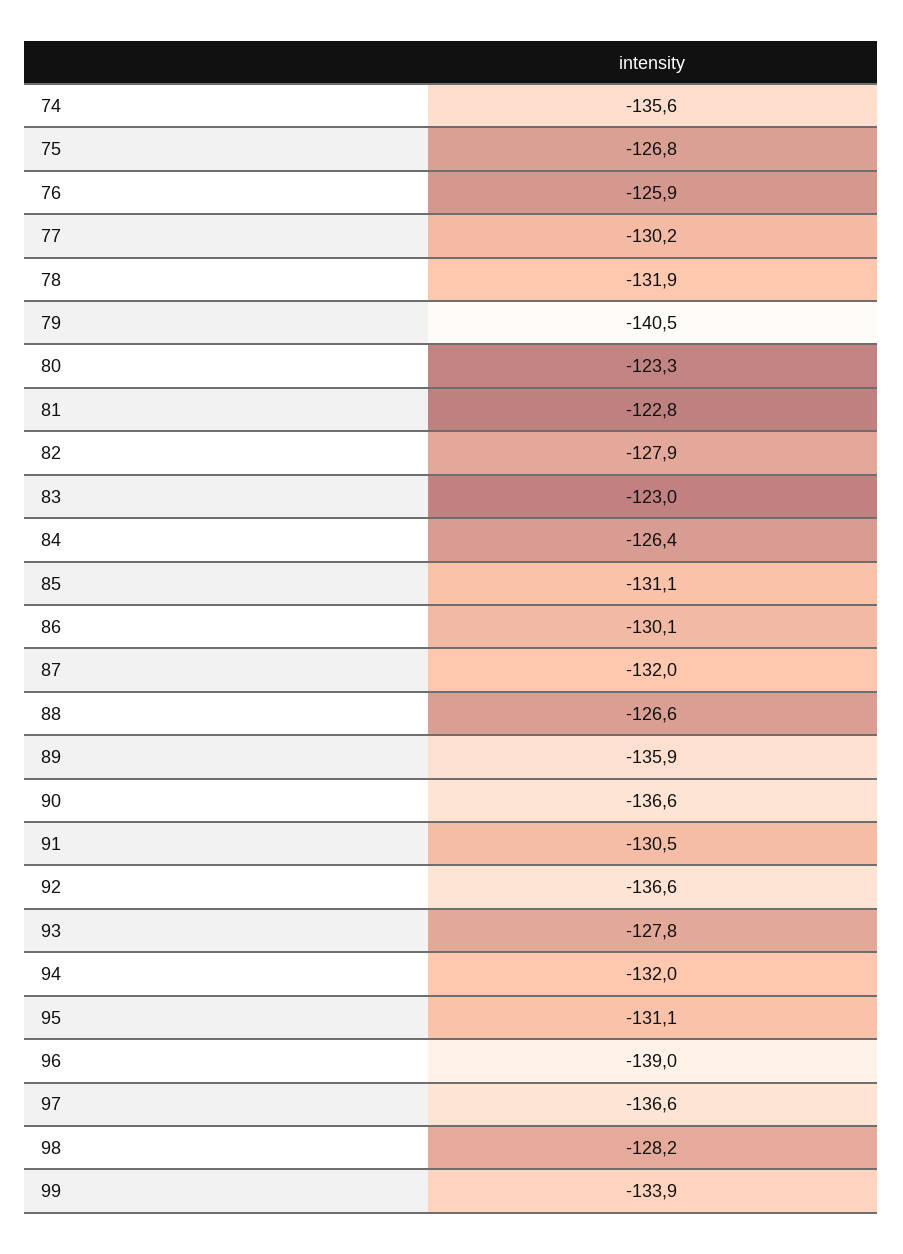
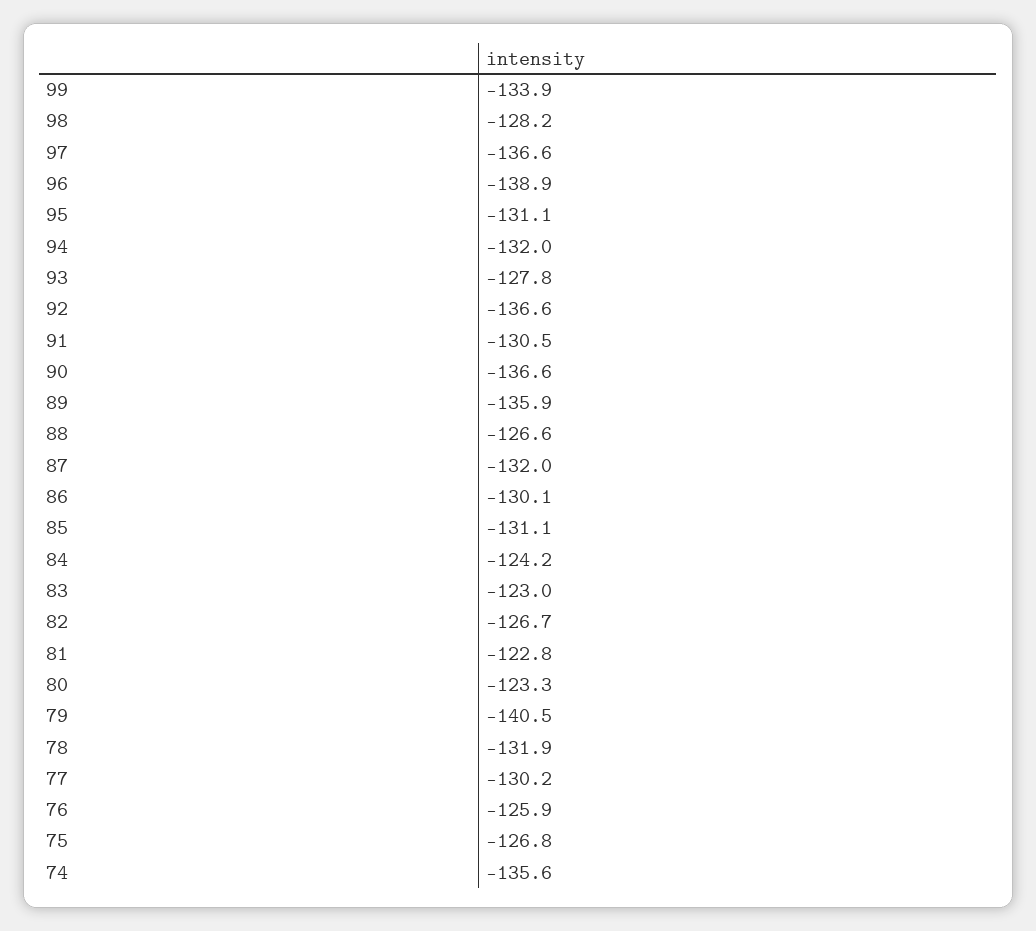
  {
    "74": -135.6,
    "75": -126.8,
    "76": -125.9,
    "77": -130.2,
    "78": -131.9,
    "79": -140.5,
    "80": -123.3,
    "81": -122.8,
-   "82": -127.9,
+   "82": -126.7,
    "83": -123,
-   "84": -126.4,
+   "84": -124.2,
    "85": -131.1,
    "86": -130.1,
    "87": -132,
    "88": -126.6,
    "89": -135.9,
    "90": -136.6,
    "91": -130.5,
    "92": -136.6,
    "93": -127.8,
    "94": -132,
    "95": -131.1,
-   "96": -139,
+   "96": -138.9,
    "97": -136.6,
    "98": -128.2,
    "99": -133.9
  }

